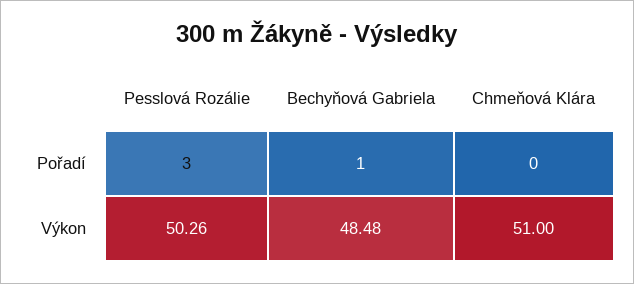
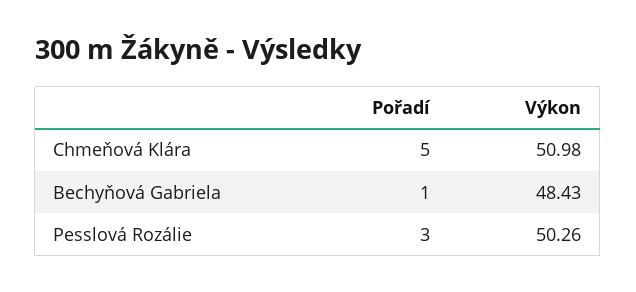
  {
    "Pesslová Rozálie": {
      "Pořadí": 3,
      "Výkon": 50.26
    },
    "Bechyňová Gabriela": {
      "Pořadí": 1,
-     "Výkon": 48.48
+     "Výkon": 48.43
    },
    "Chmeňová Klára": {
-     "Pořadí": 0,
+     "Pořadí": 5,
-     "Výkon": 51
+     "Výkon": 50.98
    }
  }

